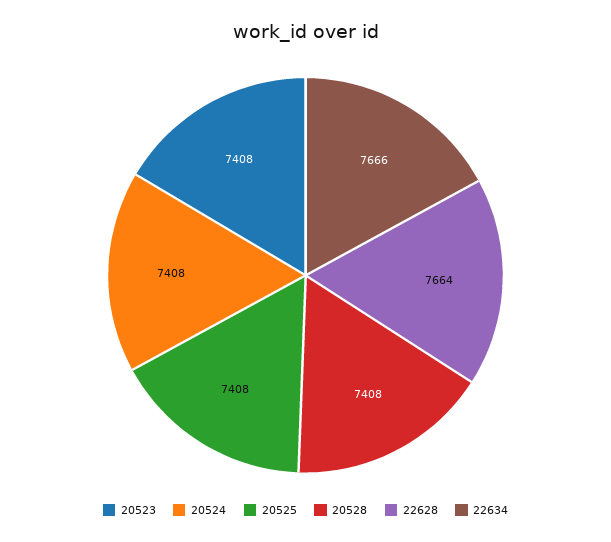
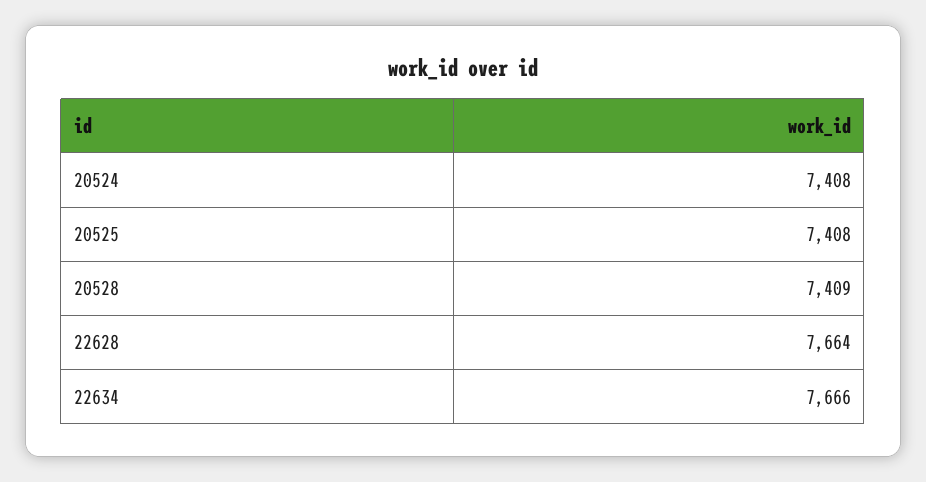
  {
-   "20523": 7408,
    "20524": 7408,
    "20525": 7408,
-   "20528": 7408,
+   "20528": 7409,
    "22628": 7664,
    "22634": 7666
  }

